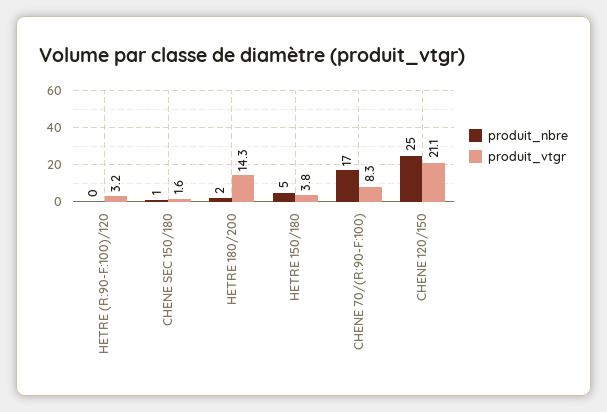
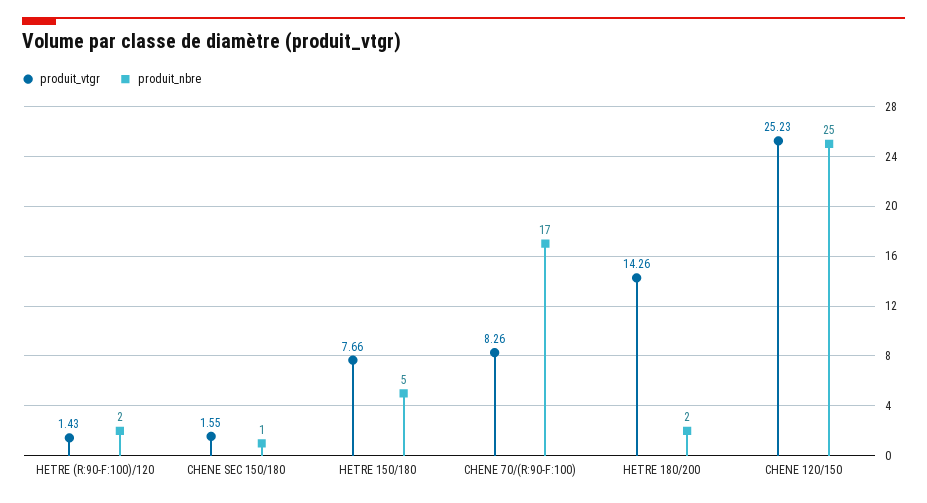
  {
    "produit_nbre": {
-     "HETRE (R:90-F:100)/120": 0,
+     "HETRE (R:90-F:100)/120": 2,
      "CHENE SEC 150/180": 1,
      "HETRE 180/200": 2,
      "HETRE 150/180": 5,
      "CHENE 70/(R:90-F:100)": 17,
      "CHENE 120/150": 25
    },
    "produit_vtgr": {
-     "HETRE (R:90-F:100)/120": 3.2,
+     "HETRE (R:90-F:100)/120": 1.43,
      "CHENE SEC 150/180": 1.55,
      "HETRE 180/200": 14.26,
-     "HETRE 150/180": 3.8,
+     "HETRE 150/180": 7.66,
      "CHENE 70/(R:90-F:100)": 8.26,
-     "CHENE 120/150": 21.1
+     "CHENE 120/150": 25.23
    }
  }

